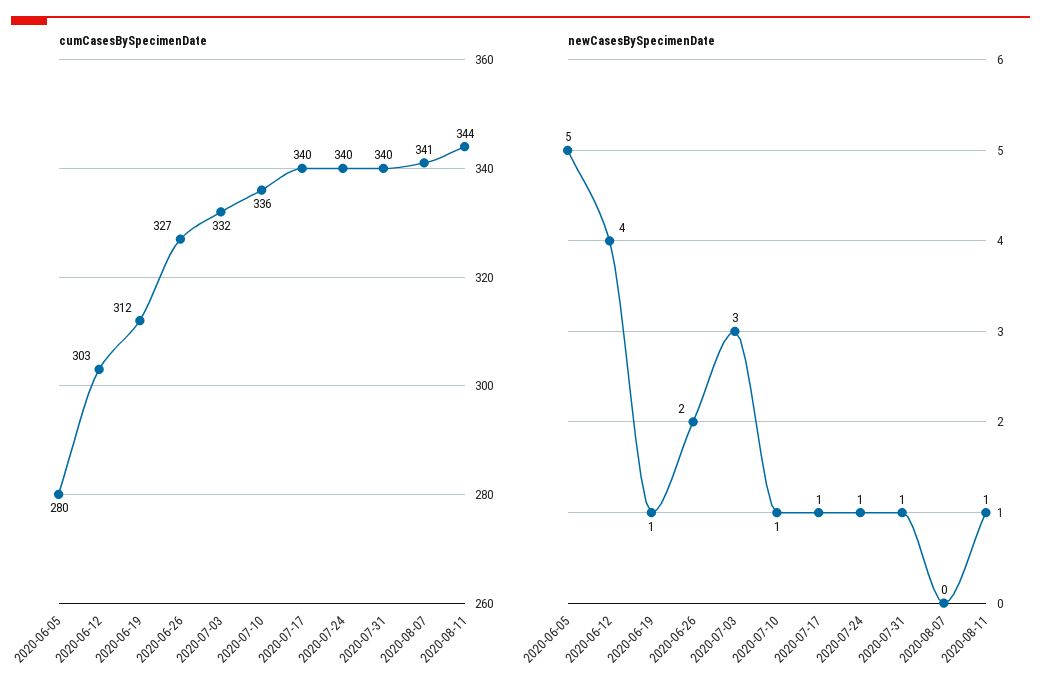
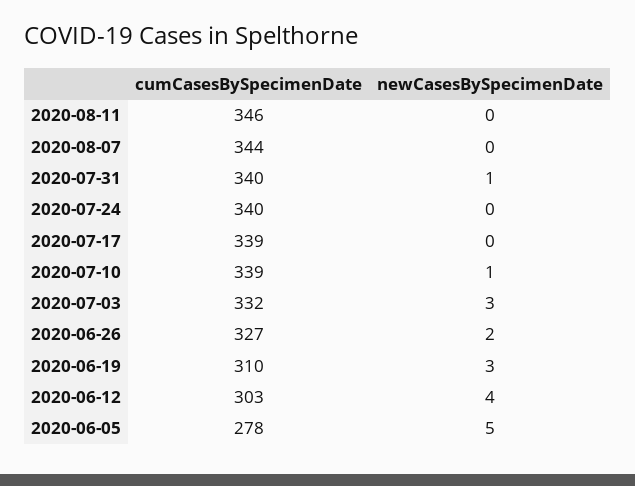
  {
    "cumCasesBySpecimenDate": {
-     "2020-06-05": 280,
+     "2020-06-05": 278,
      "2020-06-12": 303,
-     "2020-06-19": 312,
+     "2020-06-19": 310,
      "2020-06-26": 327,
      "2020-07-03": 332,
-     "2020-07-10": 336,
+     "2020-07-10": 339,
-     "2020-07-17": 340,
+     "2020-07-17": 339,
      "2020-07-24": 340,
      "2020-07-31": 340,
-     "2020-08-07": 341,
+     "2020-08-07": 344,
-     "2020-08-11": 344
+     "2020-08-11": 346
    },
    "newCasesBySpecimenDate": {
      "2020-06-05": 5,
      "2020-06-12": 4,
-     "2020-06-19": 1,
+     "2020-06-19": 3,
      "2020-06-26": 2,
      "2020-07-03": 3,
      "2020-07-10": 1,
-     "2020-07-17": 1,
+     "2020-07-17": 0,
-     "2020-07-24": 1,
+     "2020-07-24": 0,
      "2020-07-31": 1,
      "2020-08-07": 0,
-     "2020-08-11": 1
+     "2020-08-11": 0
    }
  }

